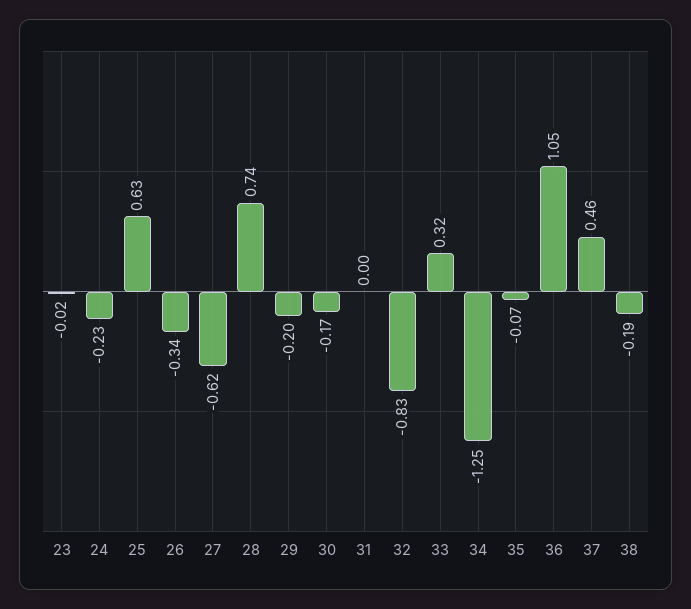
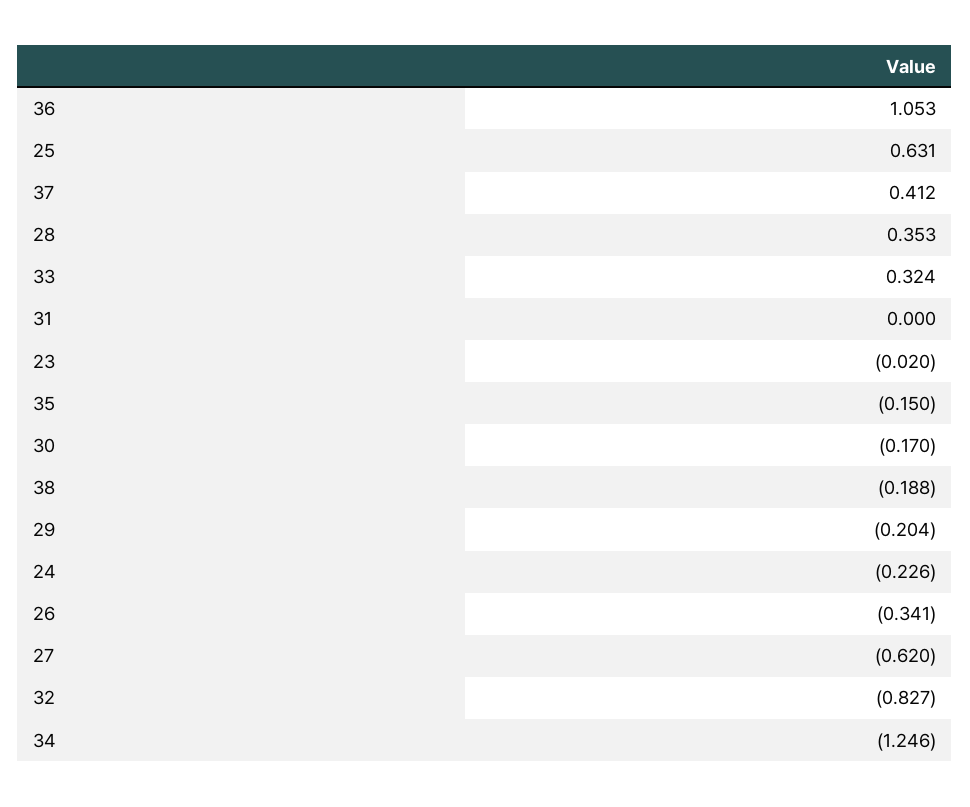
  {
    "23": -0.02,
    "24": -0.226,
    "25": 0.631,
    "26": -0.341,
    "27": -0.62,
-   "28": 0.74,
+   "28": 0.353,
    "29": -0.204,
    "30": -0.17,
    "31": 0,
    "32": -0.827,
    "33": 0.324,
    "34": -1.246,
-   "35": -0.07,
+   "35": -0.15,
    "36": 1.053,
-   "37": 0.46,
+   "37": 0.412,
    "38": -0.188
  }

